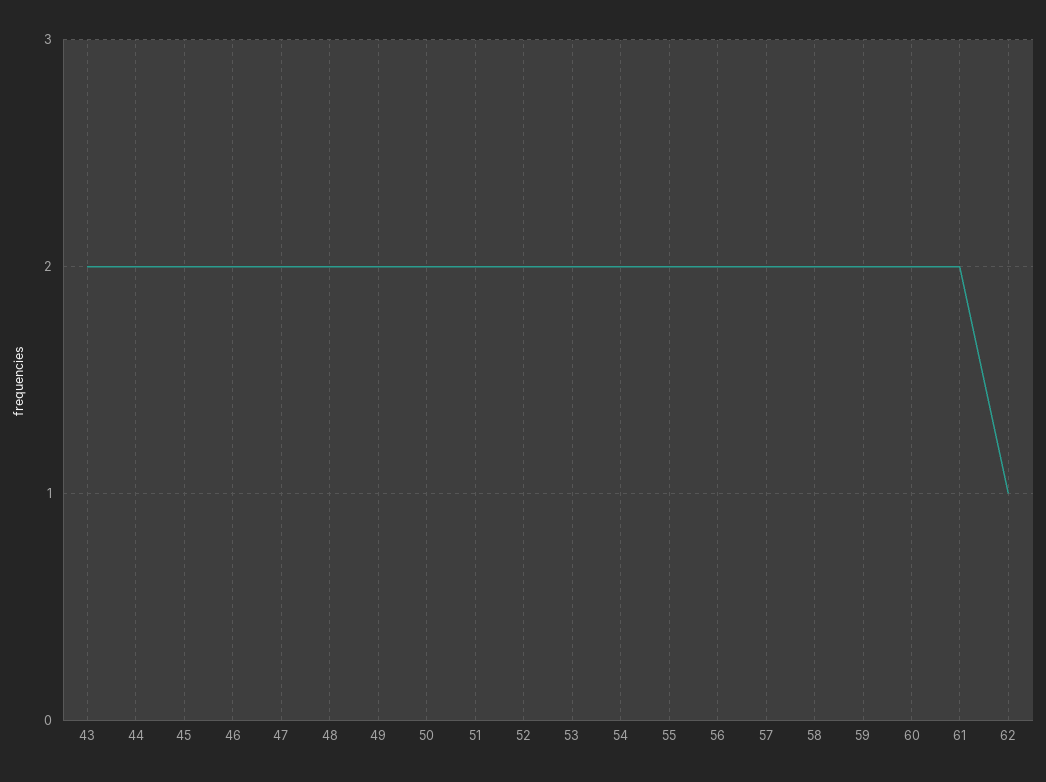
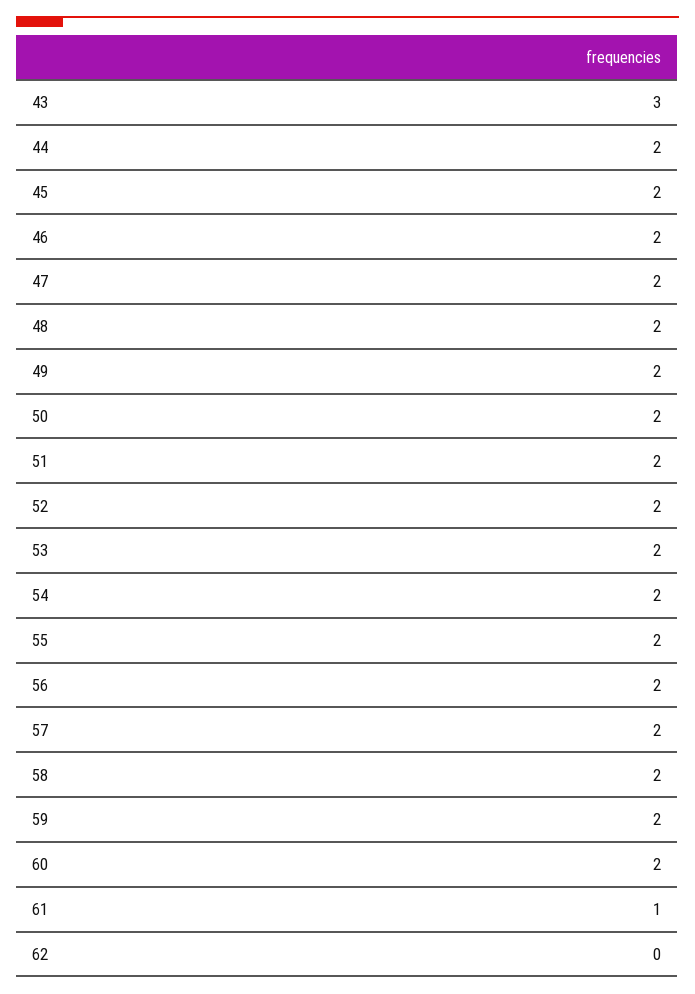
  {
-   "43": 2,
+   "43": 3,
    "44": 2,
    "45": 2,
    "46": 2,
    "47": 2,
    "48": 2,
    "49": 2,
    "50": 2,
    "51": 2,
    "52": 2,
    "53": 2,
    "54": 2,
    "55": 2,
    "56": 2,
    "57": 2,
    "58": 2,
    "59": 2,
    "60": 2,
-   "61": 2,
+   "61": 1,
-   "62": 1
+   "62": 0
  }

